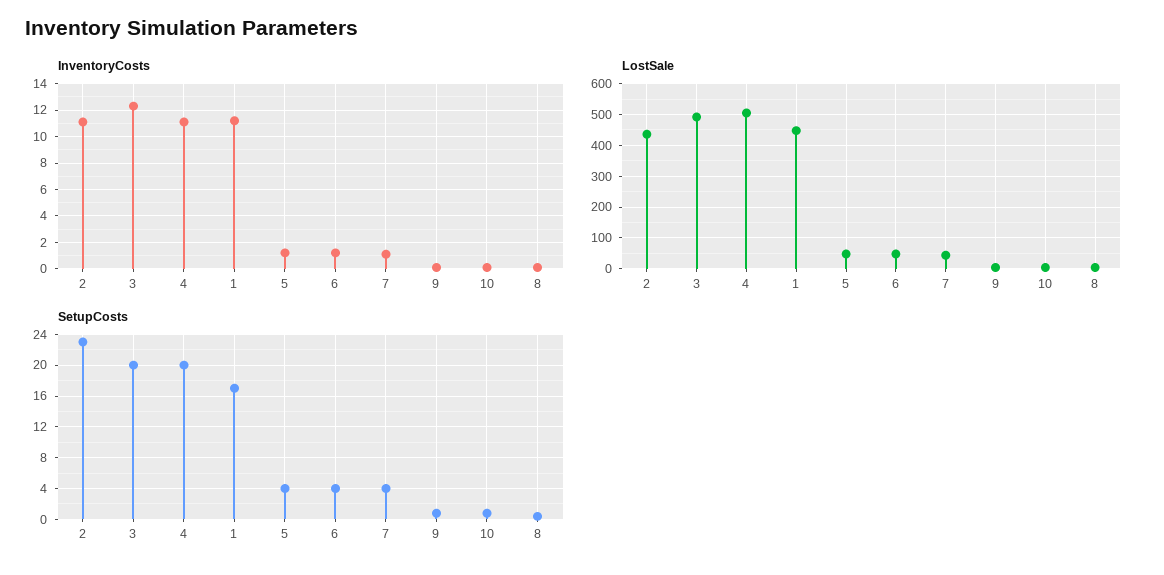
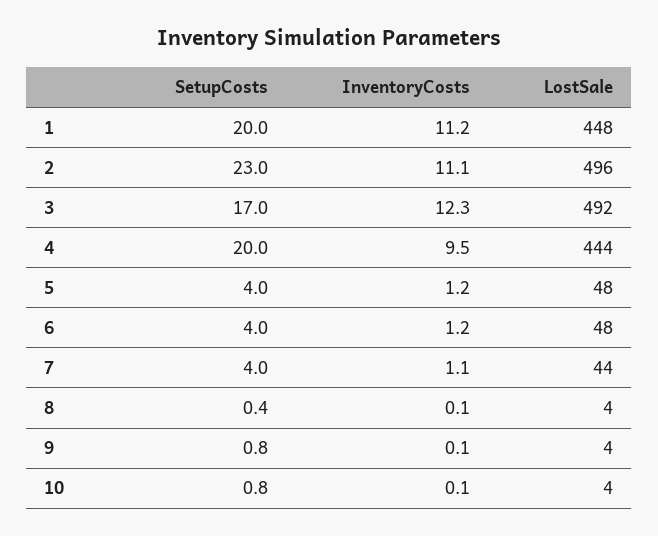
  {
    "InventoryCosts": {
      "2": 11.1,
      "3": 12.3,
-     "4": 11,
+     "4": 9.5,
      "1": 11.2,
      "5": 1.2,
      "6": 1.2,
      "7": 1.1,
      "9": 0.1,
      "10": 0.1,
      "8": 0.1
    },
    "LostSale": {
-     "2": 440,
+     "2": 496,
      "3": 492,
-     "4": 500,
+     "4": 444,
      "1": 448,
      "5": 48,
      "6": 48,
      "7": 44,
      "9": 4,
      "10": 4,
      "8": 4
    },
    "SetupCosts": {
      "2": 23,
-     "3": 20,
+     "3": 17,
      "4": 20,
-     "1": 17,
+     "1": 20,
      "5": 4,
      "6": 4,
      "7": 4,
      "9": 0.8,
      "10": 0.8,
      "8": 0.4
    }
  }

